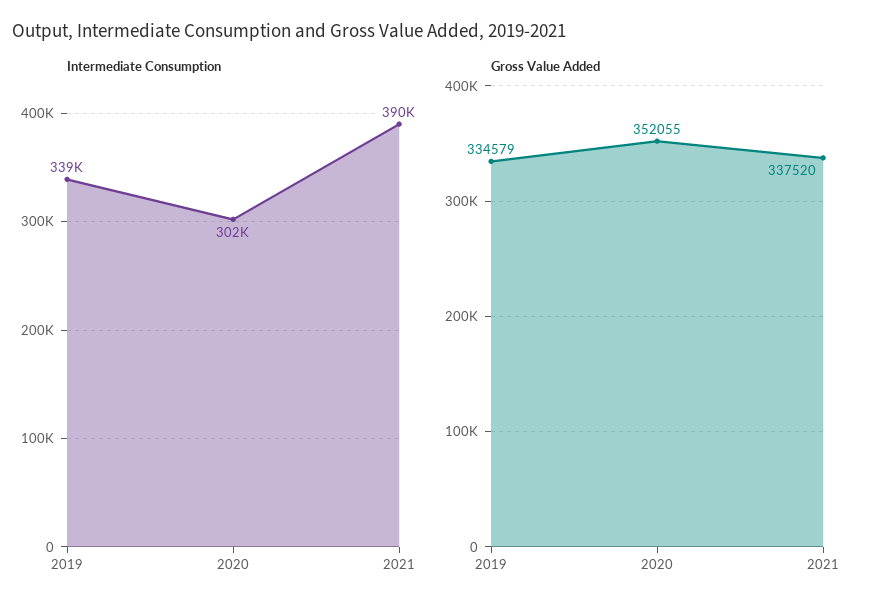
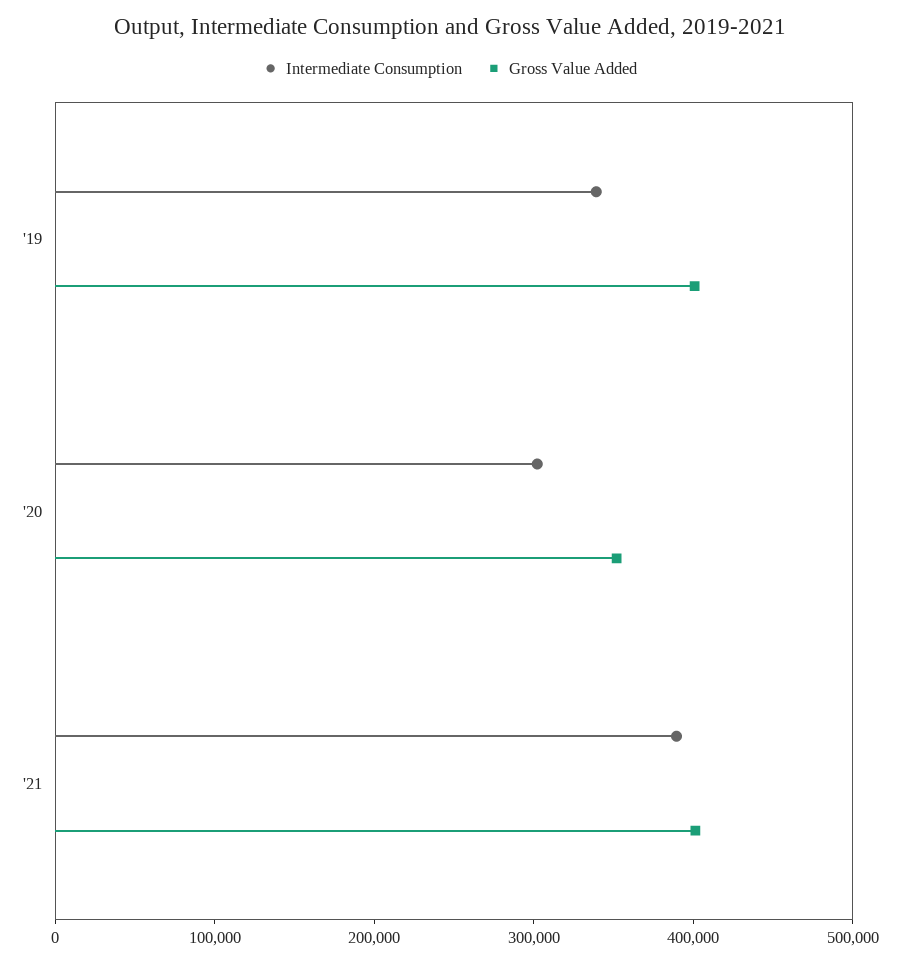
  {
    "Intermediate Consumption": {
      "2019": 339000,
      "2020": 302000,
      "2021": 390000
    },
    "Gross Value Added": {
-     "2019": 334579,
+     "2019": 400000,
      "2020": 352055,
-     "2021": 337520
+     "2021": 400000
    }
  }

